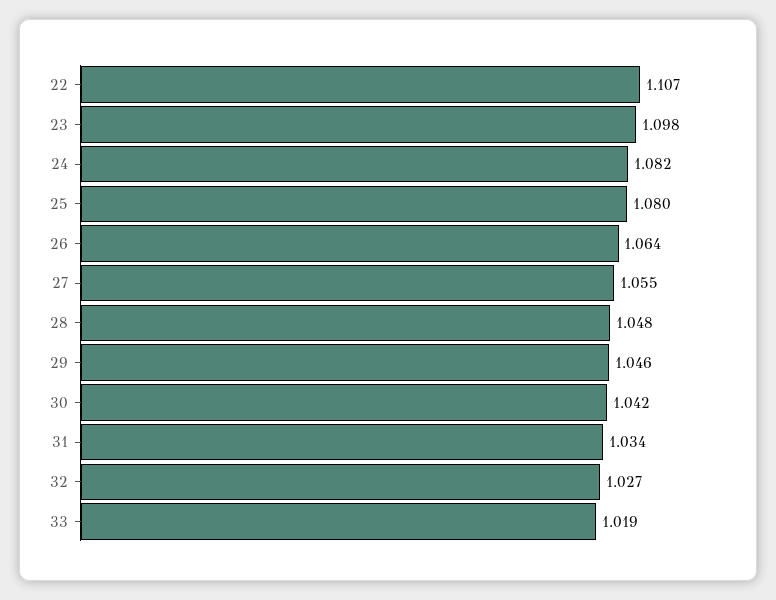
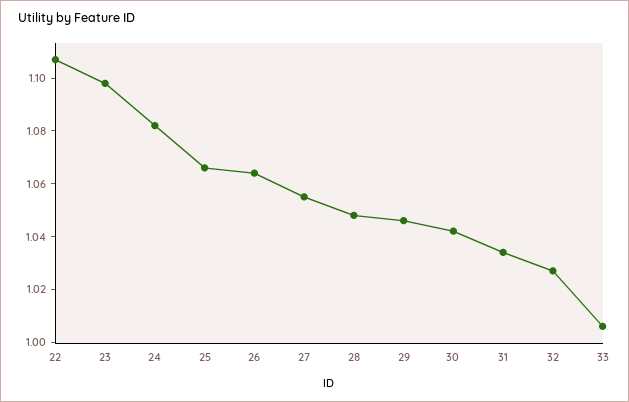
  {
    "22": 1.107,
    "23": 1.098,
    "24": 1.082,
-   "25": 1.08,
+   "25": 1.065,
    "26": 1.064,
    "27": 1.055,
    "28": 1.048,
    "29": 1.046,
    "30": 1.042,
    "31": 1.034,
    "32": 1.027,
-   "33": 1.019
+   "33": 1.005
  }

